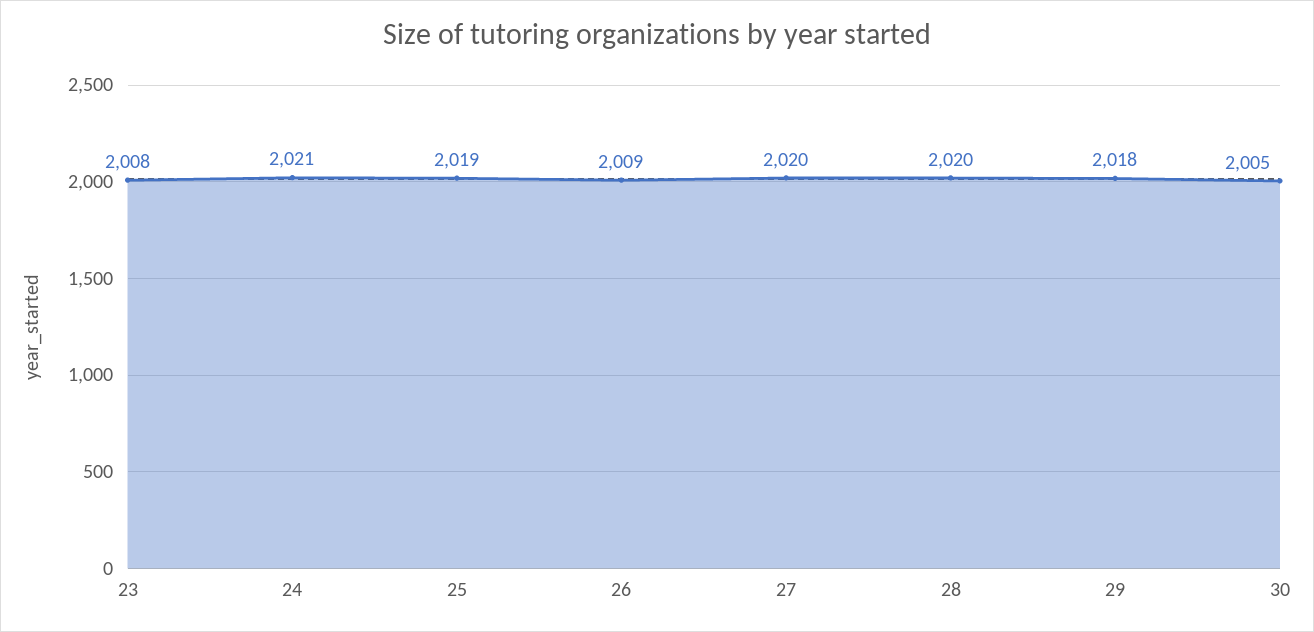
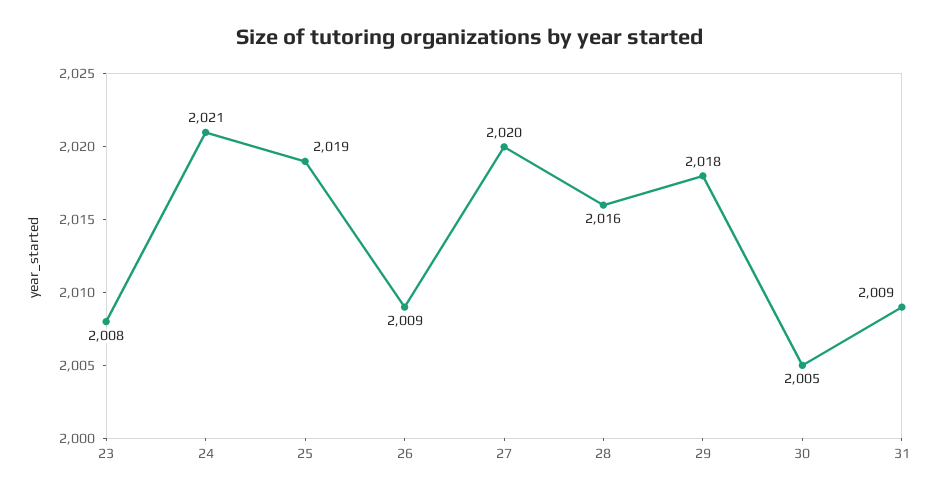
  {
    "23": 2008,
    "24": 2021,
    "25": 2019,
    "26": 2009,
    "27": 2020,
-   "28": 2020,
+   "28": 2016,
    "29": 2018,
-   "30": 2005
+   "30": 2005,
+   "31": 2009
  }

